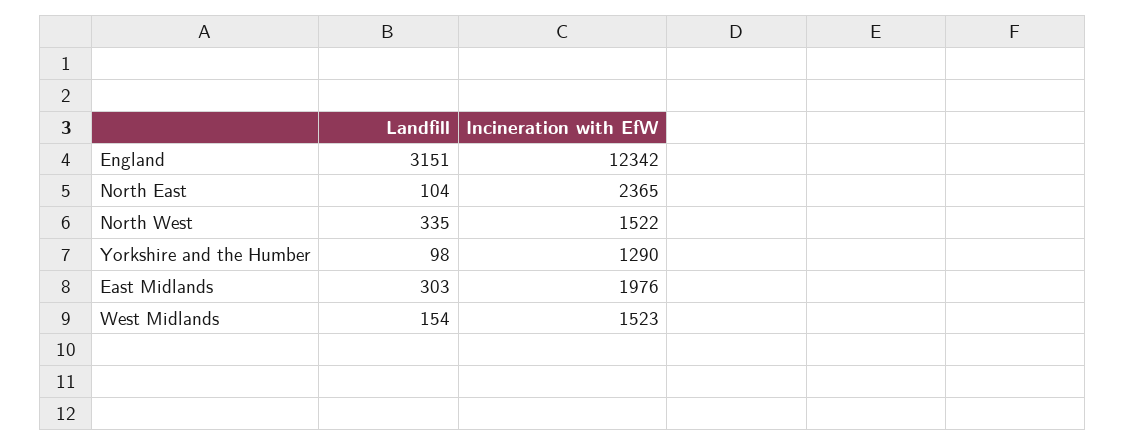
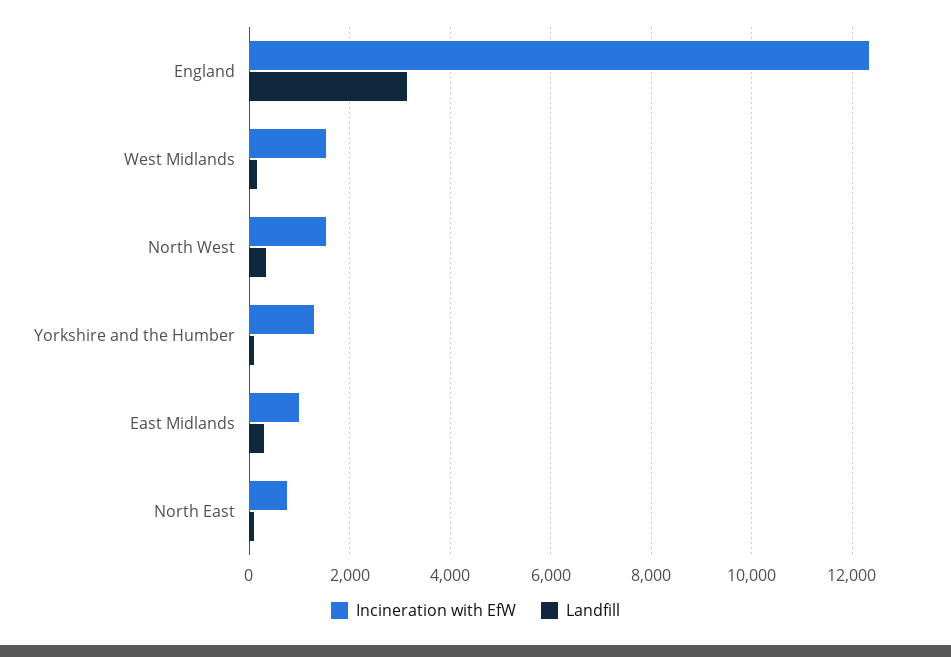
  {
    "Landfill": {
      "England": 3151,
      "North East": 104,
      "North West": 335,
      "Yorkshire and the Humber": 98,
      "East Midlands": 303,
      "West Midlands": 154
    },
    "Incineration with EfW": {
      "England": 12342,
-     "North East": 2365,
+     "North East": 800,
      "North West": 1522,
      "Yorkshire and the Humber": 1290,
-     "East Midlands": 1976,
+     "East Midlands": 1000,
      "West Midlands": 1523
    }
  }

